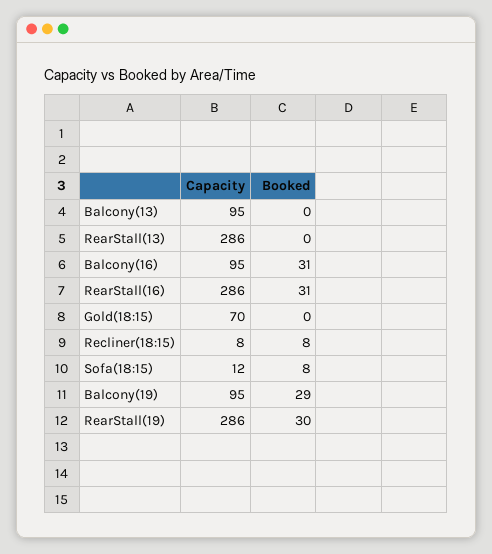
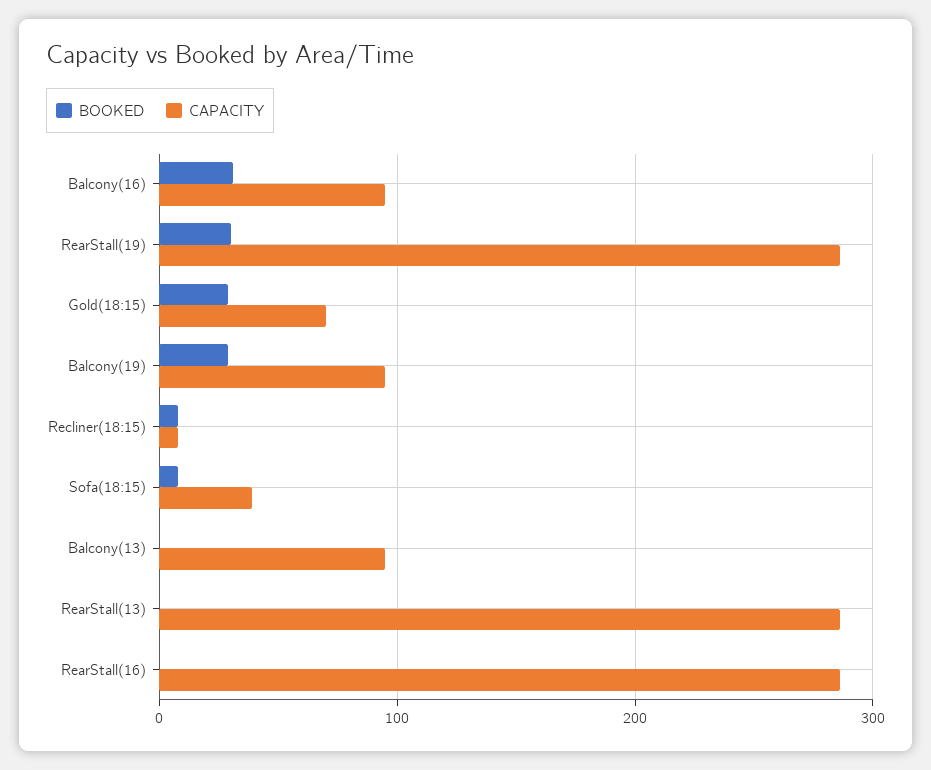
  {
    "Capacity": {
      "Balcony(13)": 95,
      "RearStall(13)": 286,
      "Balcony(16)": 95,
      "RearStall(16)": 286,
      "Gold(18:15)": 70,
      "Recliner(18:15)": 8,
-     "Sofa(18:15)": 12,
+     "Sofa(18:15)": 40,
      "Balcony(19)": 95,
      "RearStall(19)": 286
    },
    "Booked": {
      "Balcony(13)": 0,
      "RearStall(13)": 0,
      "Balcony(16)": 31,
-     "RearStall(16)": 31,
+     "RearStall(16)": 0,
-     "Gold(18:15)": 0,
+     "Gold(18:15)": 30,
      "Recliner(18:15)": 8,
      "Sofa(18:15)": 8,
      "Balcony(19)": 29,
      "RearStall(19)": 30
    }
  }

